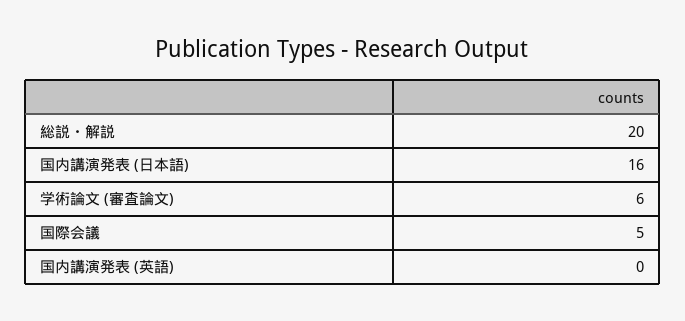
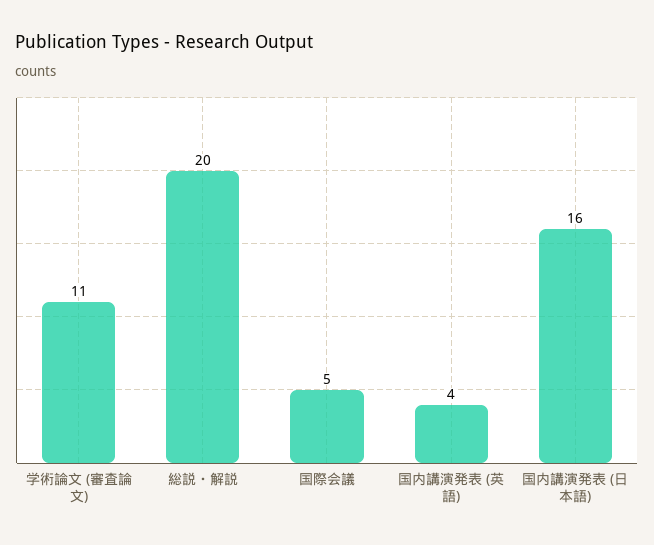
  {
    "総説・解説": 20,
    "国内講演発表 (日本語)": 16,
-   "学術論文 (審査論文)": 6,
+   "学術論文 (審査論文)": 11,
    "国際会議": 5,
-   "国内講演発表 (英語)": 0
+   "国内講演発表 (英語)": 4
  }

